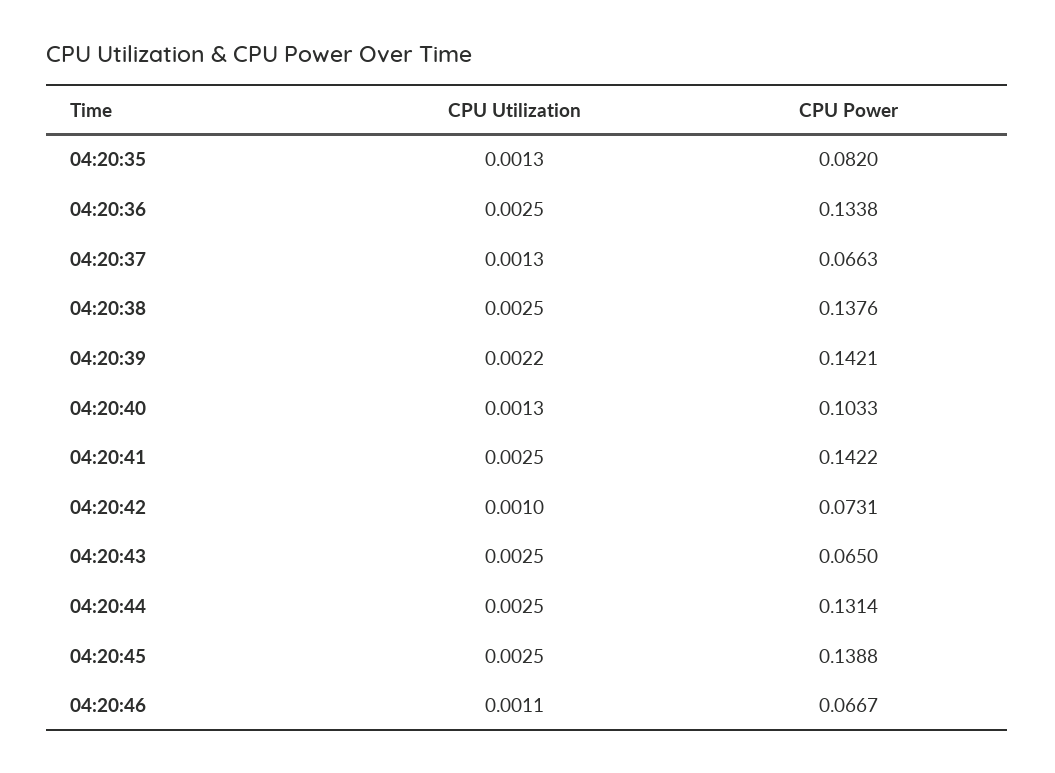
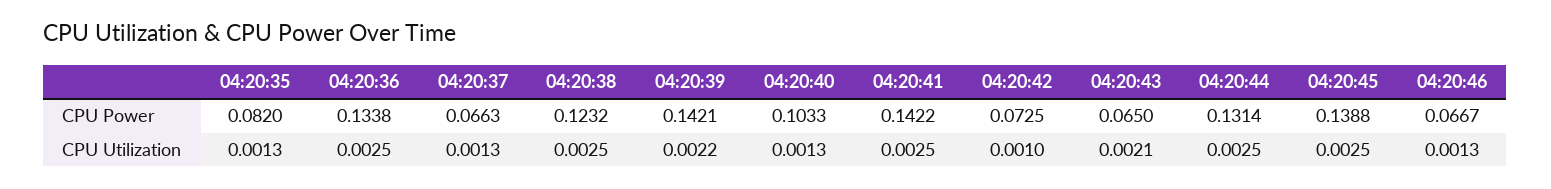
  {
    "CPU Utilization": {
      "04:20:35": 0.0013,
      "04:20:36": 0.0025,
      "04:20:37": 0.0013,
      "04:20:38": 0.0025,
      "04:20:39": 0.0022,
      "04:20:40": 0.0013,
      "04:20:41": 0.0025,
      "04:20:42": 0.001,
-     "04:20:43": 0.0025,
+     "04:20:43": 0.0021,
      "04:20:44": 0.0025,
      "04:20:45": 0.0025,
-     "04:20:46": 0.0011
+     "04:20:46": 0.0013
    },
    "CPU Power": {
      "04:20:35": 0.082,
      "04:20:36": 0.1338,
      "04:20:37": 0.0663,
-     "04:20:38": 0.1376,
+     "04:20:38": 0.1232,
      "04:20:39": 0.1421,
      "04:20:40": 0.1033,
      "04:20:41": 0.1422,
-     "04:20:42": 0.0731,
+     "04:20:42": 0.0725,
      "04:20:43": 0.065,
      "04:20:44": 0.1314,
      "04:20:45": 0.1388,
      "04:20:46": 0.0667
    }
  }

